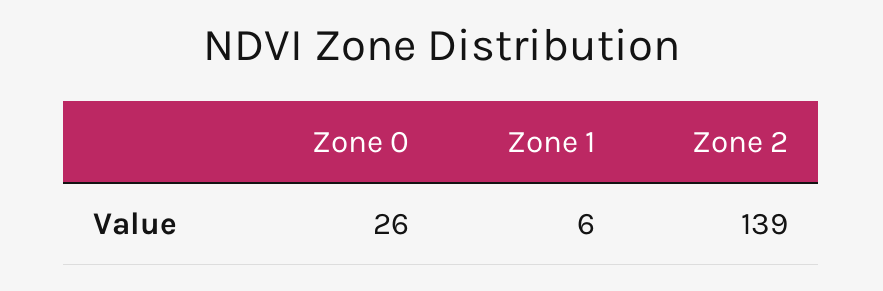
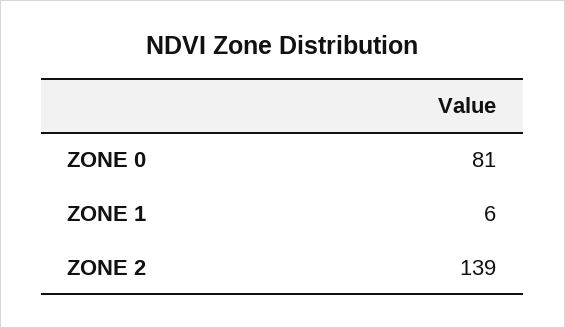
  {
-   "Zone 0": 26,
+   "Zone 0": 81,
    "Zone 1": 6,
    "Zone 2": 139
  }

